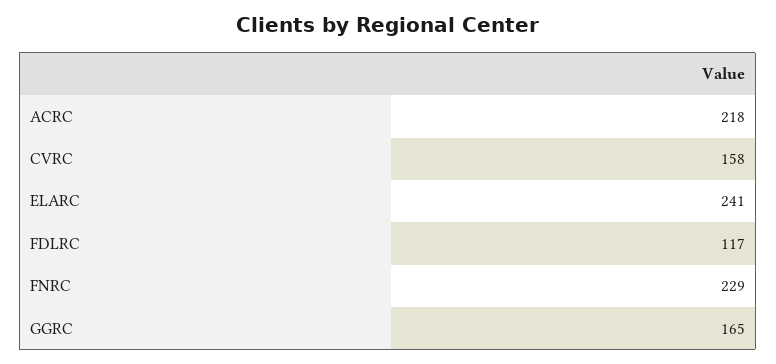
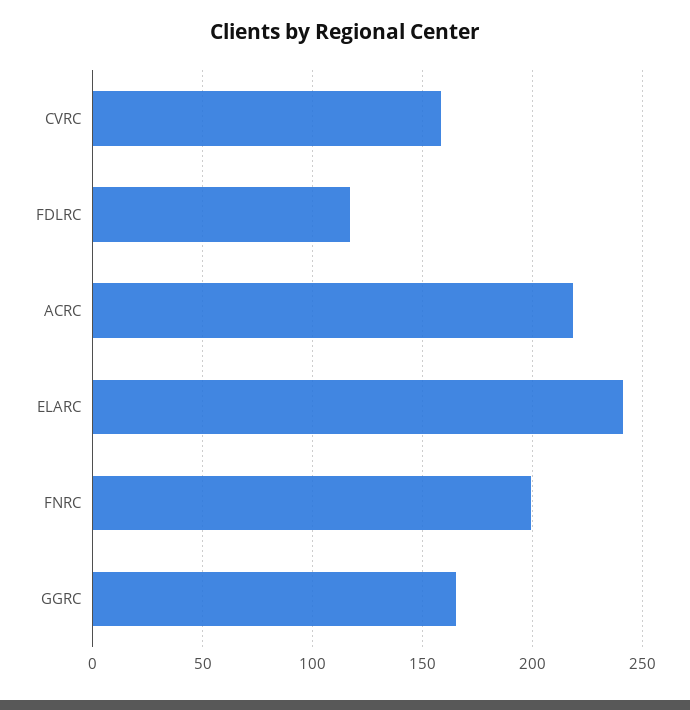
  {
    "ACRC": 218,
    "CVRC": 158,
    "ELARC": 241,
    "FDLRC": 117,
-   "FNRC": 229,
+   "FNRC": 200,
    "GGRC": 165
  }

